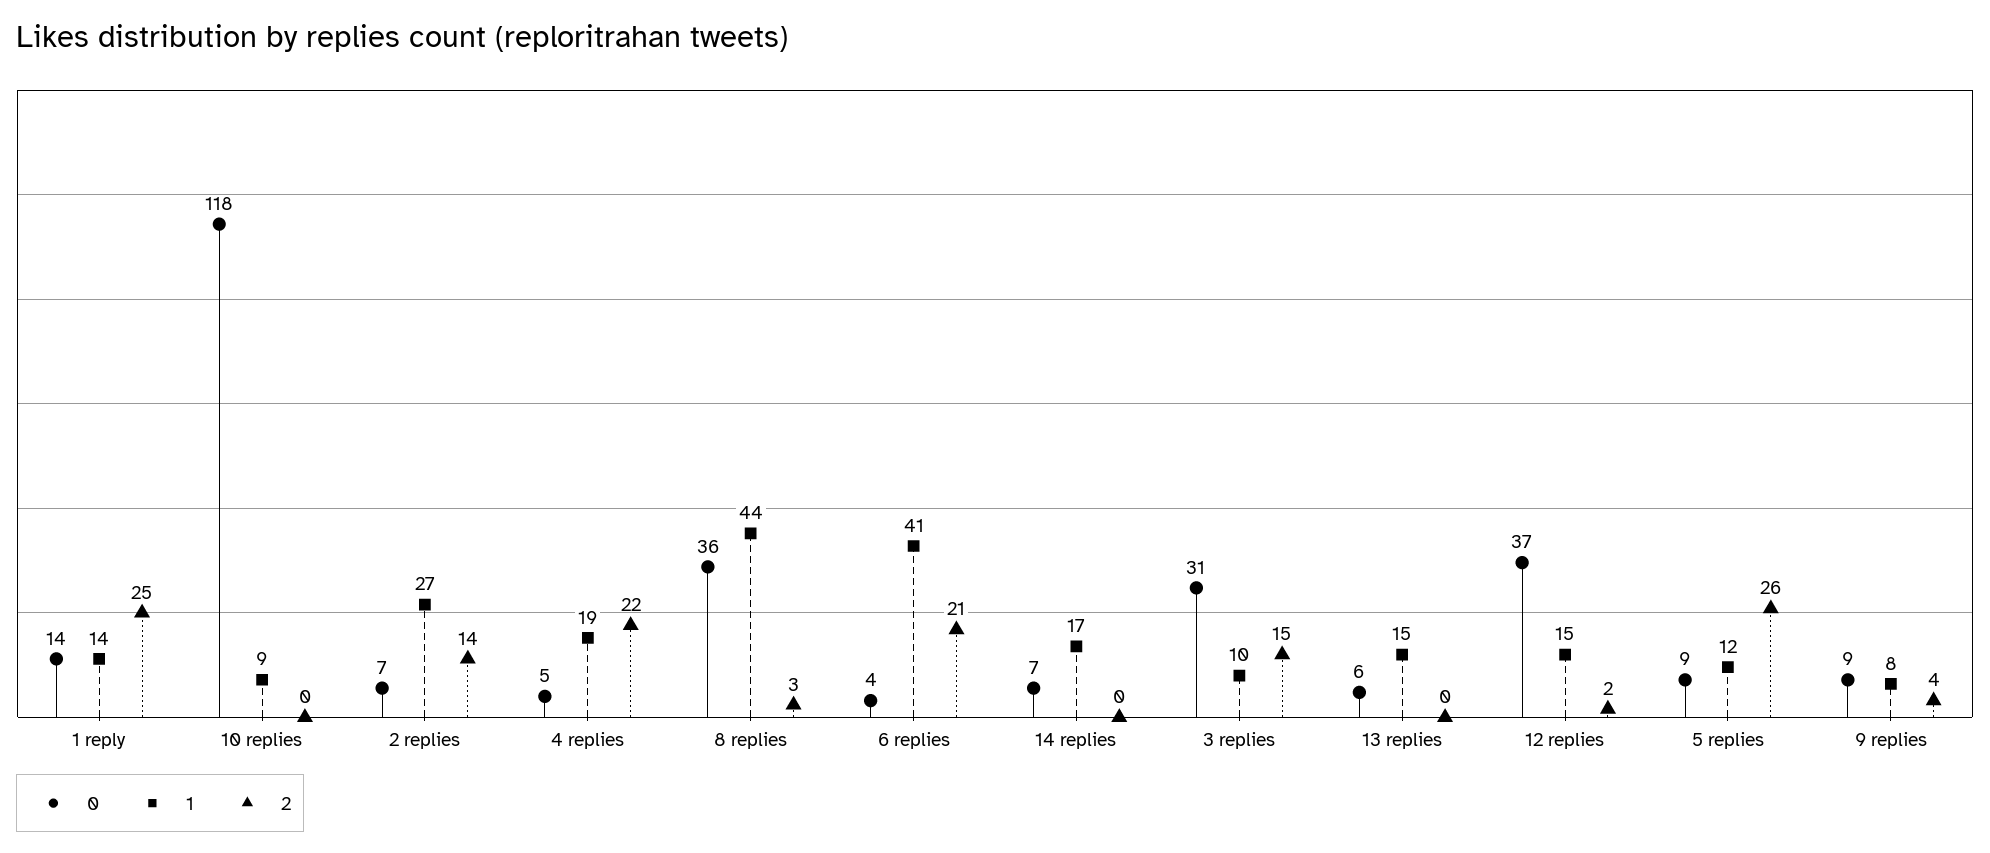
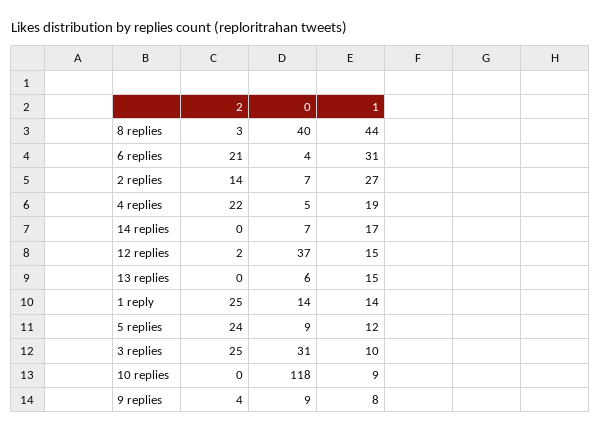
  {
    "0": {
      "1 reply": 14,
      "10 replies": 118,
      "2 replies": 7,
      "4 replies": 5,
-     "8 replies": 36,
+     "8 replies": 40,
      "6 replies": 4,
      "14 replies": 7,
      "3 replies": 31,
      "13 replies": 6,
      "12 replies": 37,
      "5 replies": 9,
      "9 replies": 9
    },
    "1": {
      "1 reply": 14,
      "10 replies": 9,
      "2 replies": 27,
      "4 replies": 19,
      "8 replies": 44,
-     "6 replies": 41,
+     "6 replies": 31,
      "14 replies": 17,
      "3 replies": 10,
      "13 replies": 15,
      "12 replies": 15,
      "5 replies": 12,
      "9 replies": 8
    },
    "2": {
      "1 reply": 25,
      "10 replies": 0,
      "2 replies": 14,
      "4 replies": 22,
      "8 replies": 3,
      "6 replies": 21,
      "14 replies": 0,
-     "3 replies": 15,
+     "3 replies": 25,
      "13 replies": 0,
      "12 replies": 2,
-     "5 replies": 26,
+     "5 replies": 24,
      "9 replies": 4
    }
  }

